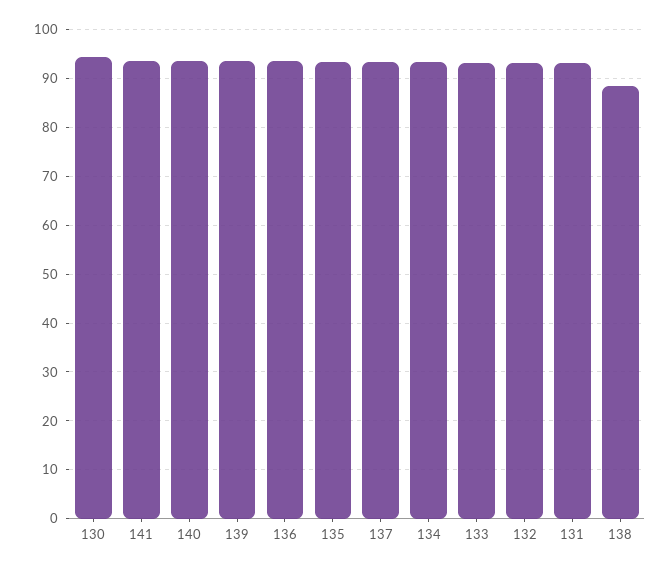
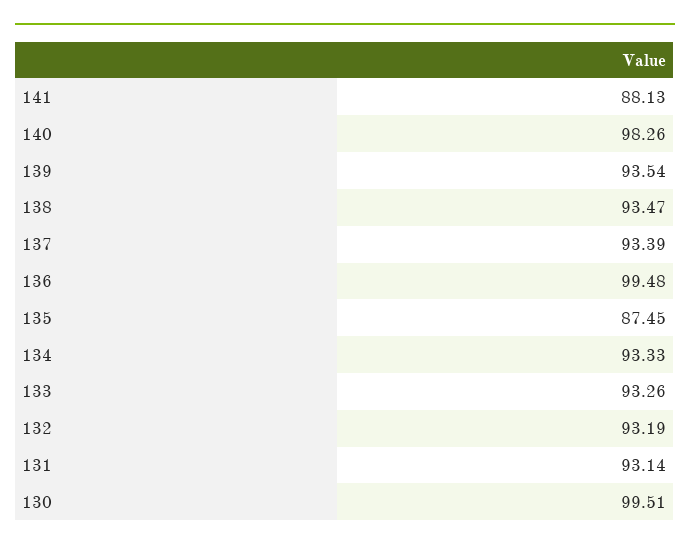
  {
-   "130": 94,
+   "130": 99.51,
-   "141": 94,
+   "141": 88.13,
-   "140": 94,
+   "140": 98.26,
    "139": 93.54,
-   "136": 94,
+   "136": 99.48,
-   "135": 94,
+   "135": 87.45,
    "137": 93.39,
    "134": 93.33,
    "133": 93.26,
    "132": 93.19,
    "131": 93.14,
-   "138": 88
+   "138": 93.47
  }

